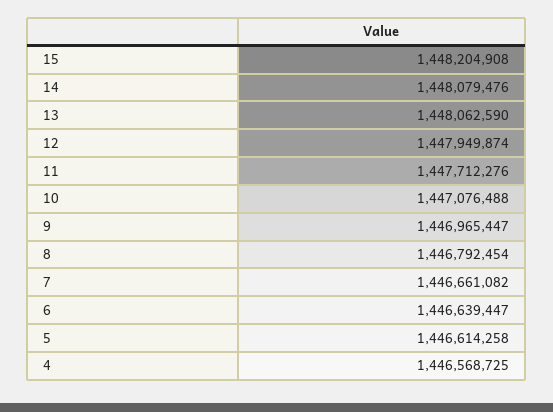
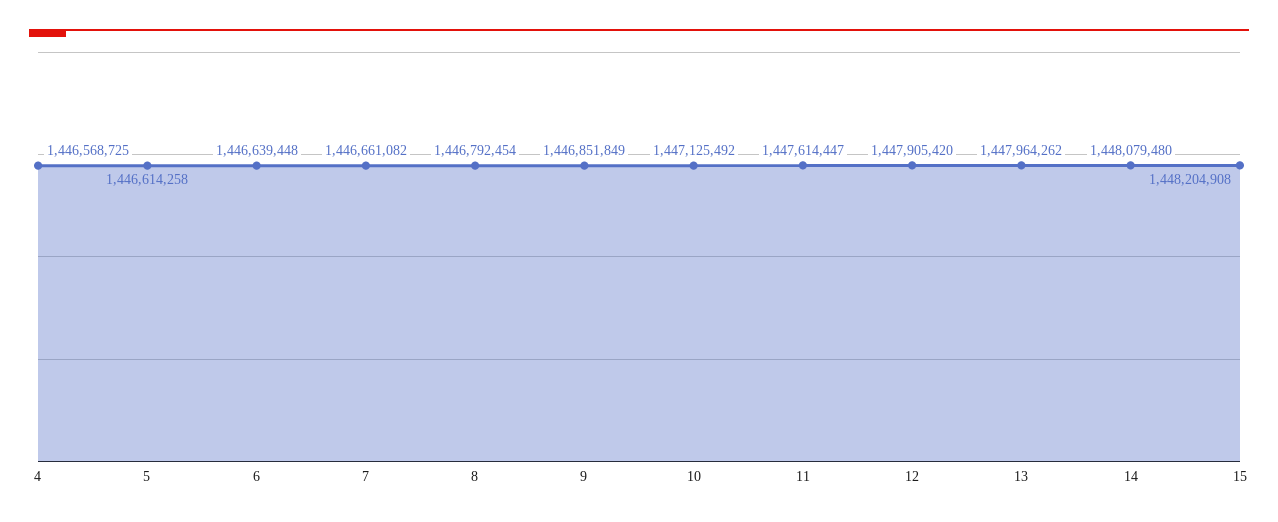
  {
    "15": 1448204908,
-   "14": 1448079476,
+   "14": 1448079480,
-   "13": 1448062590,
+   "13": 1447964262,
-   "12": 1447949874,
+   "12": 1447905420,
-   "11": 1447712276,
+   "11": 1447614447,
-   "10": 1447076488,
+   "10": 1447125492,
-   "9": 1446965447,
+   "9": 1446851849,
    "8": 1446792454,
    "7": 1446661082,
-   "6": 1446639447,
+   "6": 1446639448,
    "5": 1446614258,
    "4": 1446568725
  }

